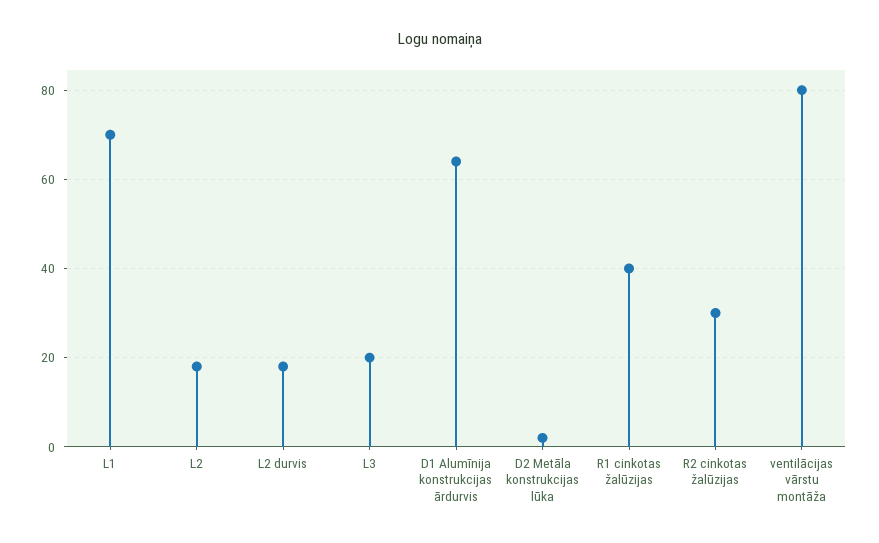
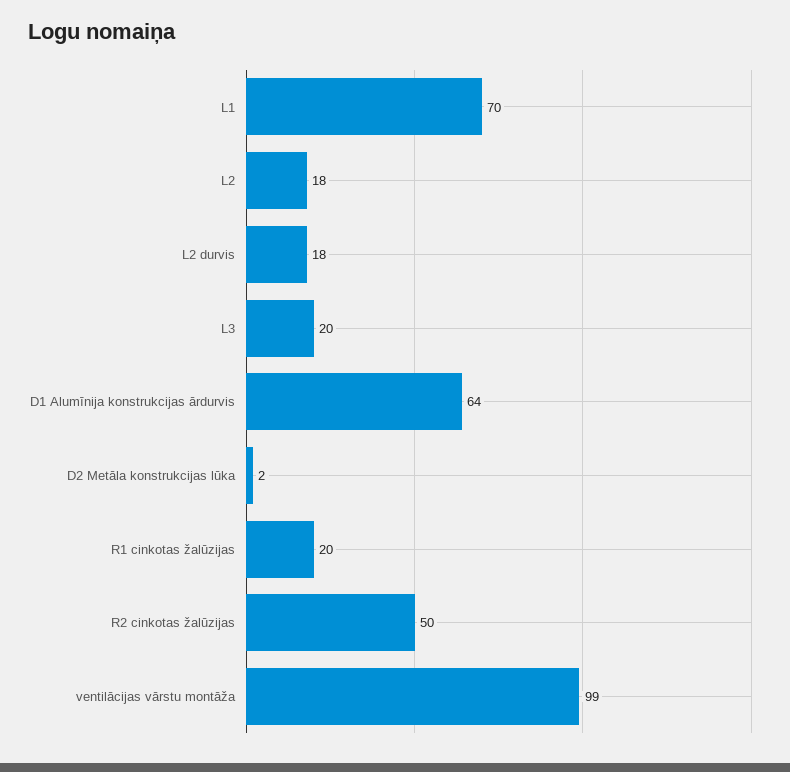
  {
    "L1": 70,
    "L2": 18,
    "L2 durvis": 18,
    "L3": 20,
    "D1 Alumīnija konstrukcijas ārdurvis": 64,
    "D2 Metāla konstrukcijas lūka": 2,
-   "R1 cinkotas žalūzijas": 40,
+   "R1 cinkotas žalūzijas": 20,
-   "R2 cinkotas žalūzijas": 30,
+   "R2 cinkotas žalūzijas": 50,
-   "ventilācijas vārstu montāža": 80
+   "ventilācijas vārstu montāža": 99
  }

